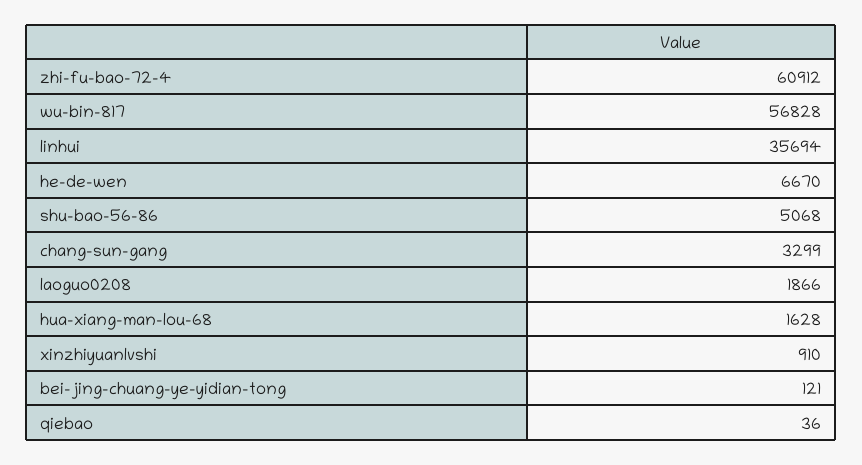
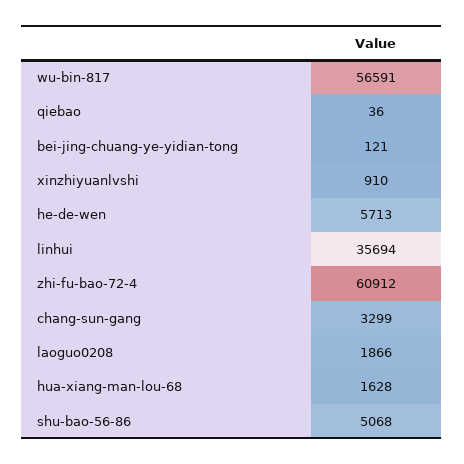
  {
    "zhi-fu-bao-72-4": 60912,
-   "wu-bin-817": 56828,
+   "wu-bin-817": 56591,
    "linhui": 35694,
-   "he-de-wen": 6670,
+   "he-de-wen": 5713,
    "shu-bao-56-86": 5068,
    "chang-sun-gang": 3299,
    "laoguo0208": 1866,
    "hua-xiang-man-lou-68": 1628,
    "xinzhiyuanlvshi": 910,
    "bei-jing-chuang-ye-yidian-tong": 121,
    "qiebao": 36
  }

